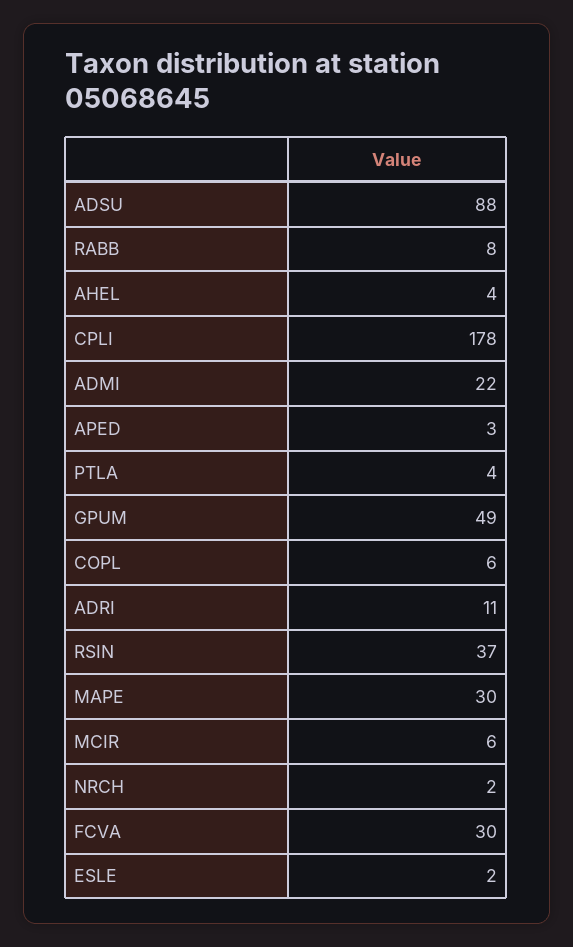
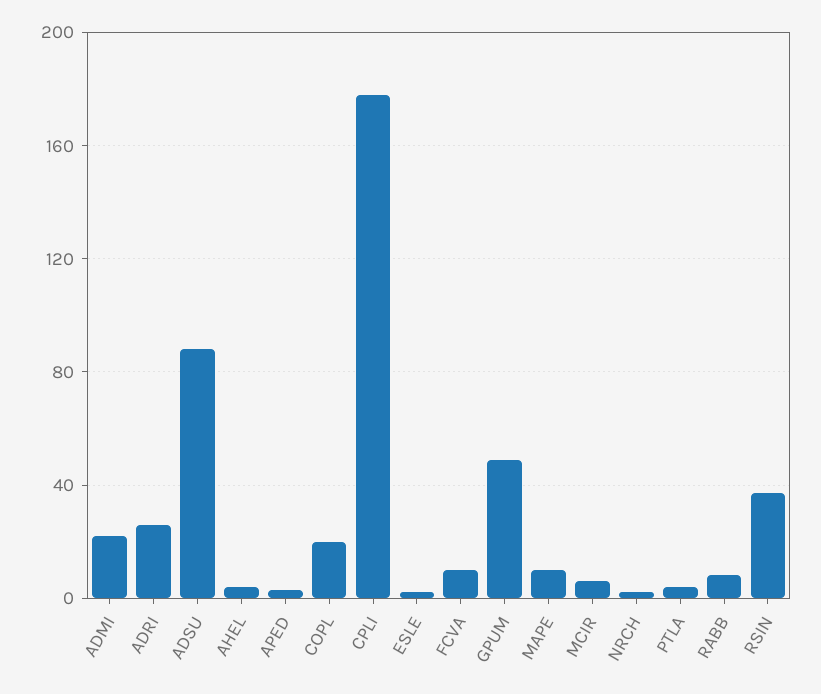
  {
    "ADSU": 88,
    "RABB": 8,
    "AHEL": 4,
    "CPLI": 178,
    "ADMI": 22,
    "APED": 3,
    "PTLA": 4,
    "GPUM": 49,
-   "COPL": 6,
+   "COPL": 20,
-   "ADRI": 11,
+   "ADRI": 25,
    "RSIN": 37,
-   "MAPE": 30,
+   "MAPE": 10,
    "MCIR": 6,
    "NRCH": 2,
-   "FCVA": 30,
+   "FCVA": 10,
    "ESLE": 2
  }

